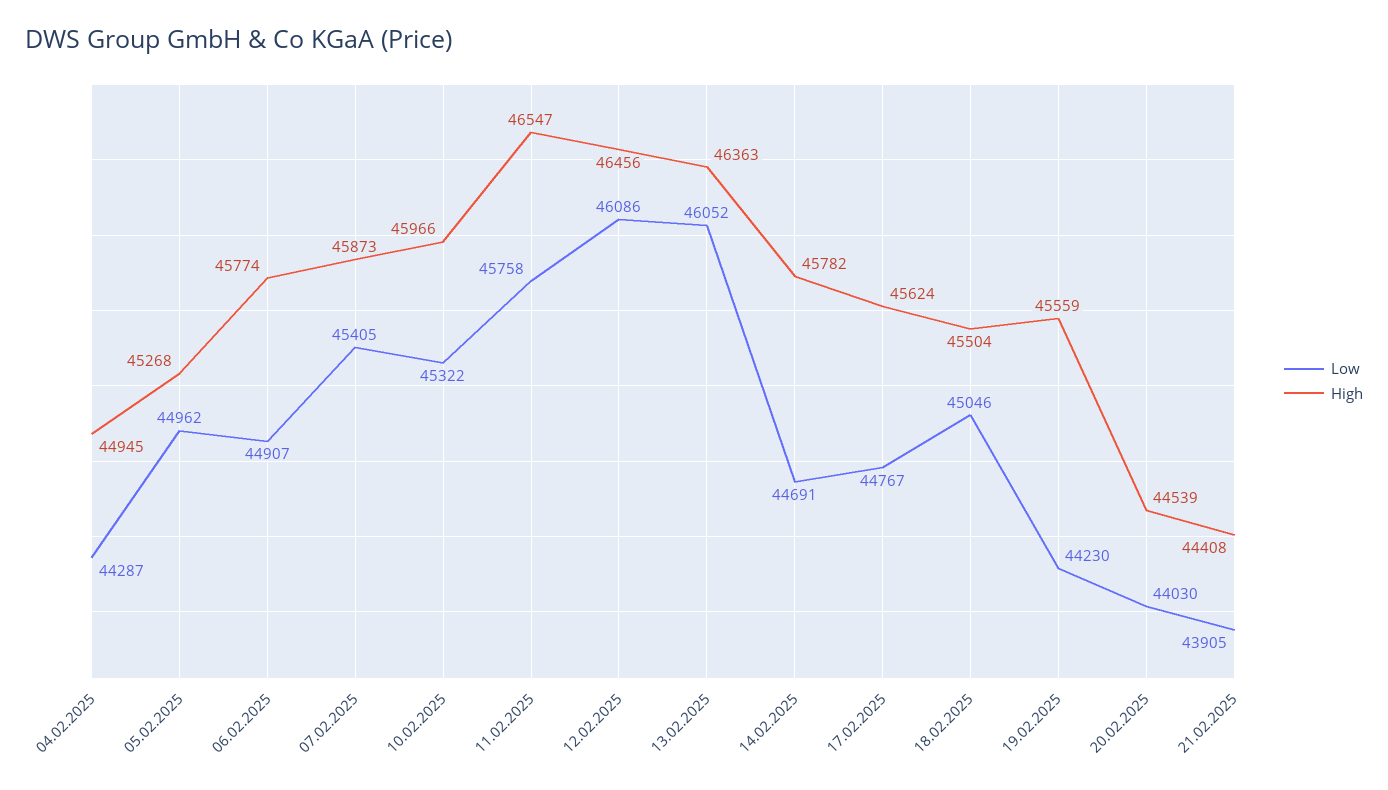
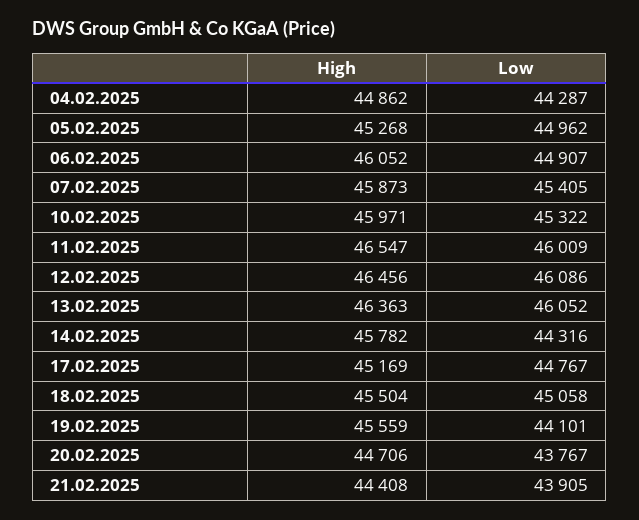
  {
    "Low": {
      "04.02.2025": 44287,
      "05.02.2025": 44962,
      "06.02.2025": 44907,
      "07.02.2025": 45405,
      "10.02.2025": 45322,
-     "11.02.2025": 45758,
+     "11.02.2025": 46009,
      "12.02.2025": 46086,
      "13.02.2025": 46052,
-     "14.02.2025": 44691,
+     "14.02.2025": 44316,
      "17.02.2025": 44767,
-     "18.02.2025": 45046,
+     "18.02.2025": 45058,
-     "19.02.2025": 44230,
+     "19.02.2025": 44101,
-     "20.02.2025": 44030,
+     "20.02.2025": 43767,
      "21.02.2025": 43905
    },
    "High": {
-     "04.02.2025": 44945,
+     "04.02.2025": 44862,
      "05.02.2025": 45268,
-     "06.02.2025": 45774,
+     "06.02.2025": 46052,
      "07.02.2025": 45873,
-     "10.02.2025": 45966,
+     "10.02.2025": 45971,
      "11.02.2025": 46547,
      "12.02.2025": 46456,
      "13.02.2025": 46363,
      "14.02.2025": 45782,
-     "17.02.2025": 45624,
+     "17.02.2025": 45169,
      "18.02.2025": 45504,
      "19.02.2025": 45559,
-     "20.02.2025": 44539,
+     "20.02.2025": 44706,
      "21.02.2025": 44408
    }
  }

